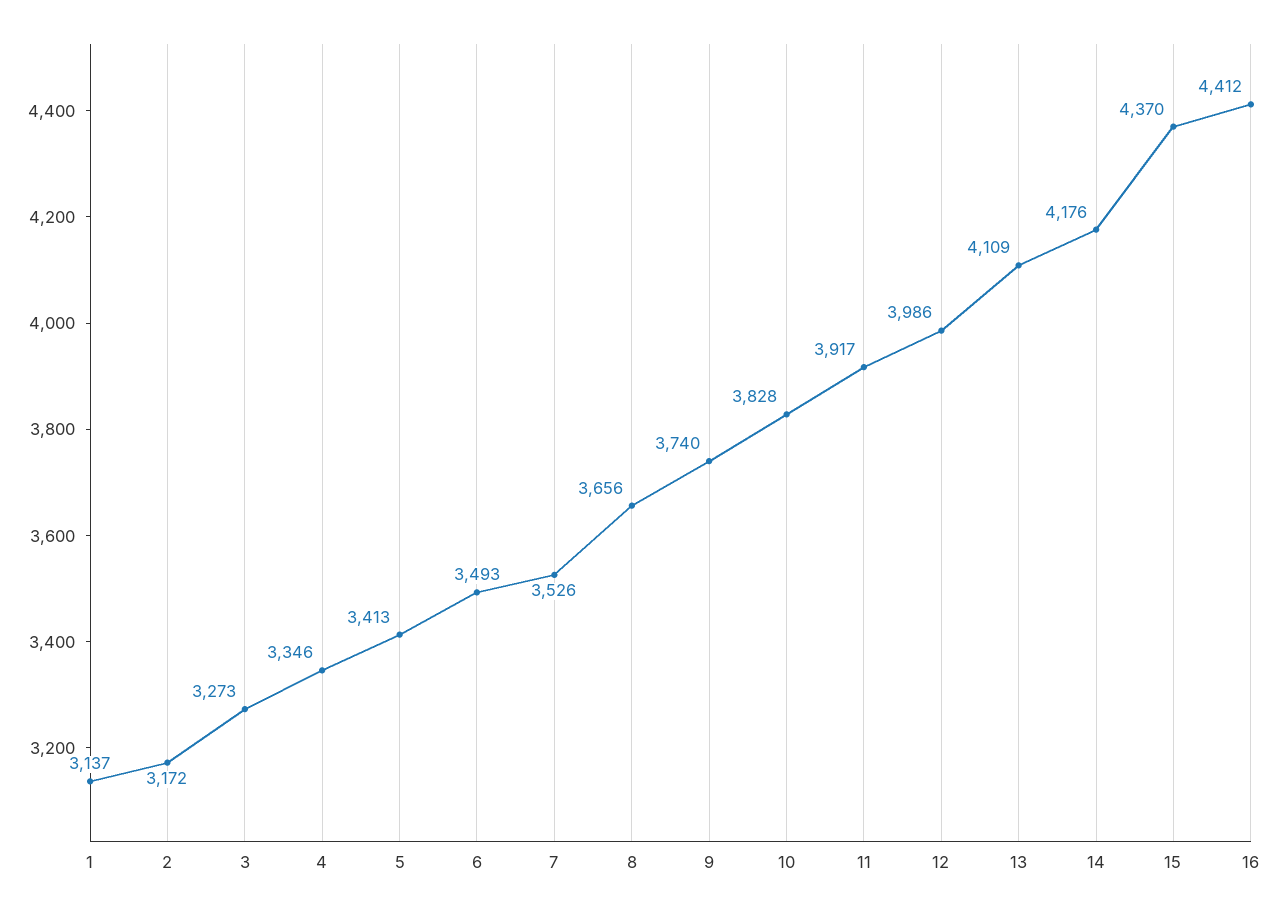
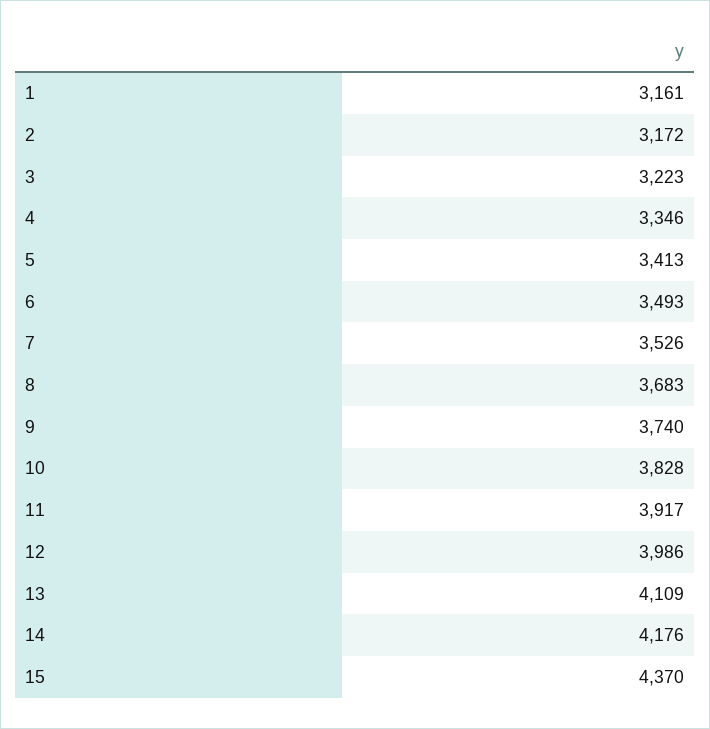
  {
-   "1": 3137,
+   "1": 3161,
    "2": 3172,
-   "3": 3273,
+   "3": 3223,
    "4": 3346,
    "5": 3413,
    "6": 3493,
    "7": 3526,
-   "8": 3656,
+   "8": 3683,
    "9": 3740,
    "10": 3828,
    "11": 3917,
    "12": 3986,
    "13": 4109,
    "14": 4176,
-   "15": 4370,
+   "15": 4370
-   "16": 4412
  }

